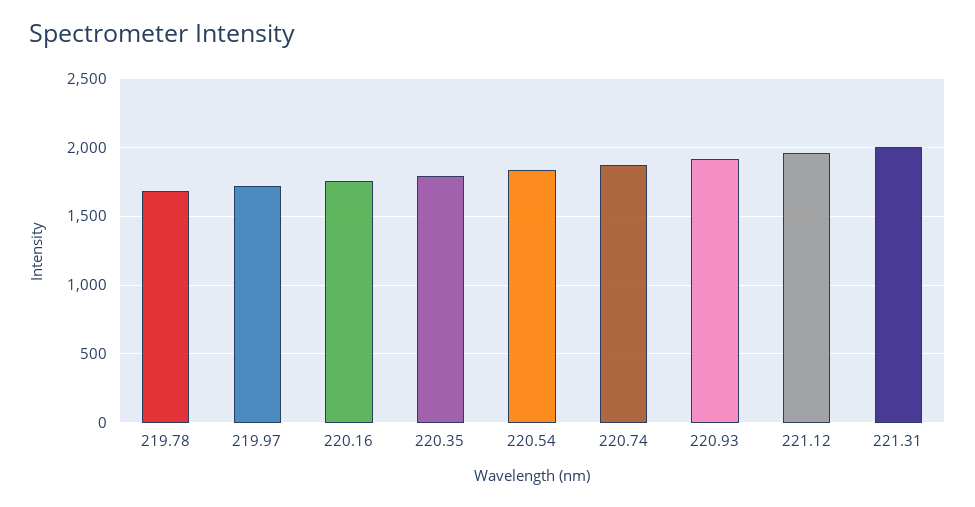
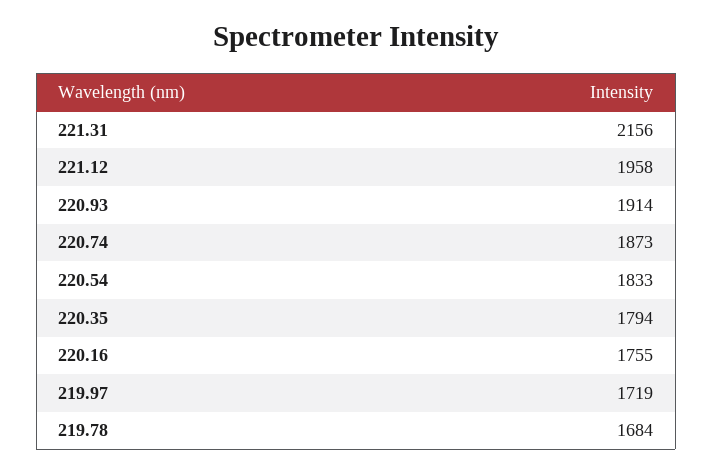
  {
    "219.78": 1684,
    "219.97": 1719,
    "220.16": 1755,
    "220.35": 1794,
    "220.54": 1833,
    "220.74": 1873,
    "220.93": 1914,
    "221.12": 1958,
-   "221.31": 2000
+   "221.31": 2156
  }

